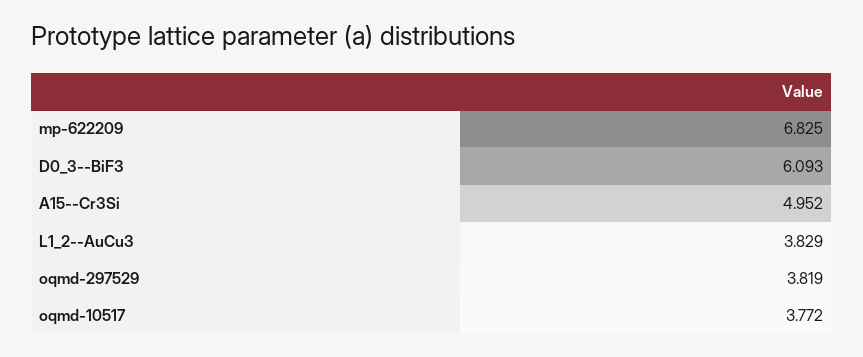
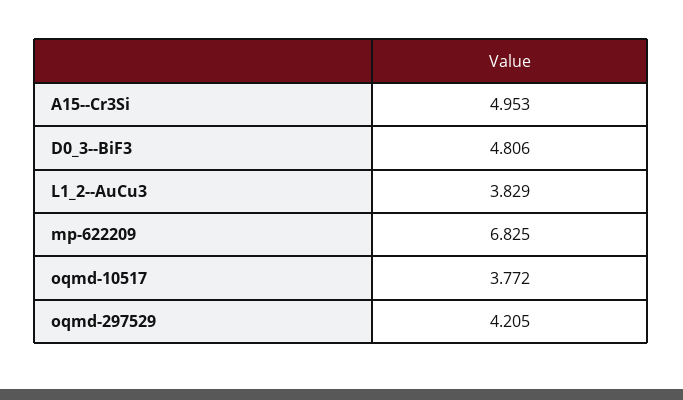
  {
    "mp-622209": 6.825,
-   "D0_3--BiF3": 6.093,
+   "D0_3--BiF3": 4.806,
-   "A15--Cr3Si": 4.952,
+   "A15--Cr3Si": 4.953,
    "L1_2--AuCu3": 3.829,
-   "oqmd-297529": 3.819,
+   "oqmd-297529": 4.205,
    "oqmd-10517": 3.772
  }

